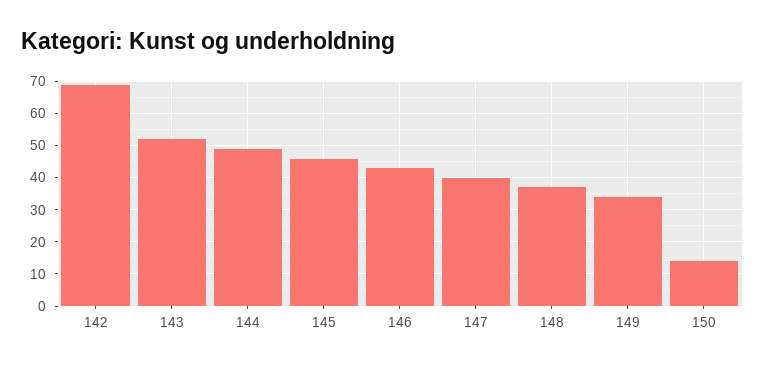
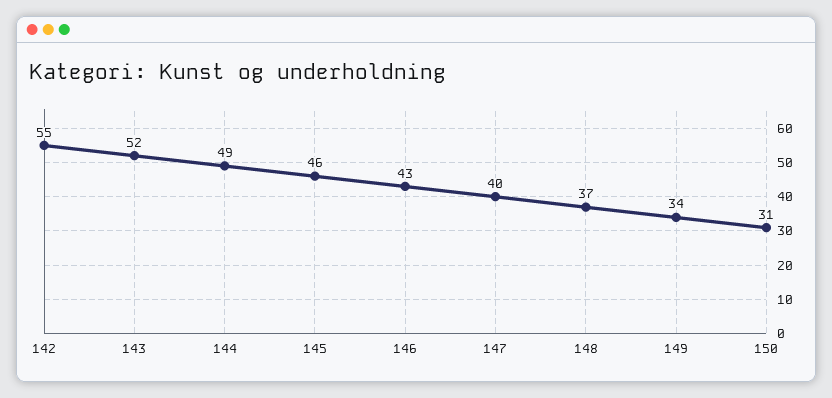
  {
-   "142": 70,
+   "142": 55,
    "143": 52,
    "144": 49,
    "145": 46,
    "146": 43,
    "147": 40,
    "148": 37,
    "149": 34,
-   "150": 15
+   "150": 31
  }

